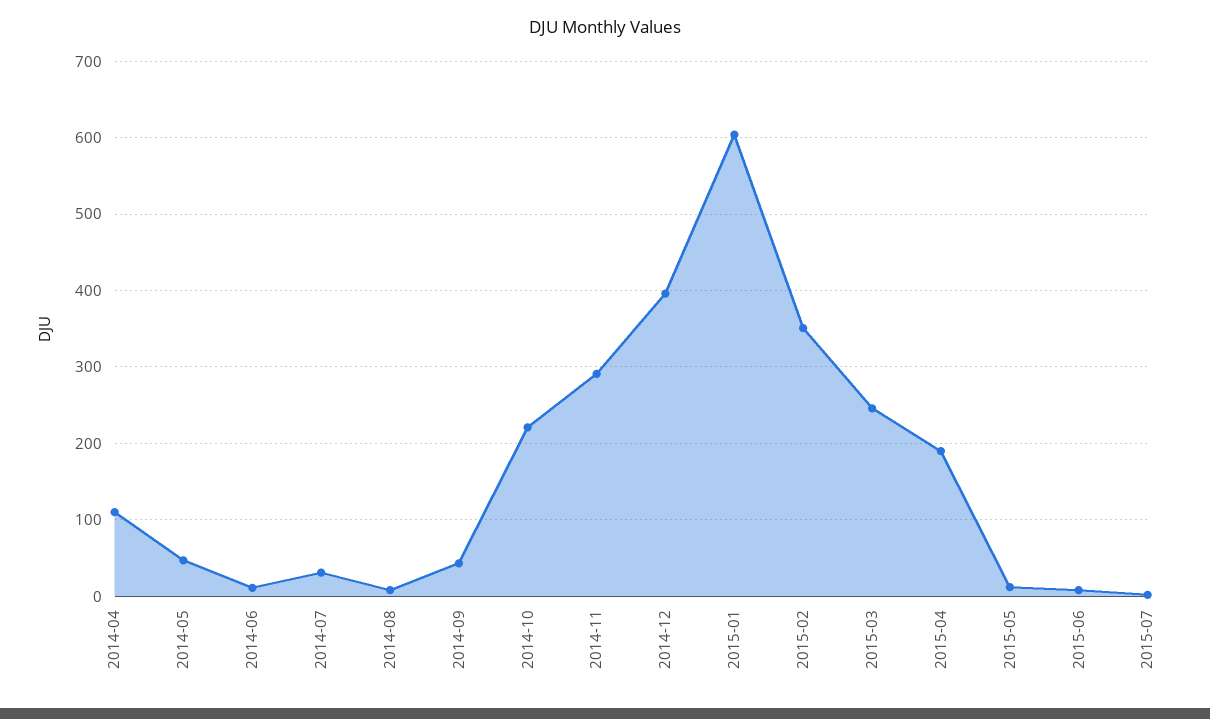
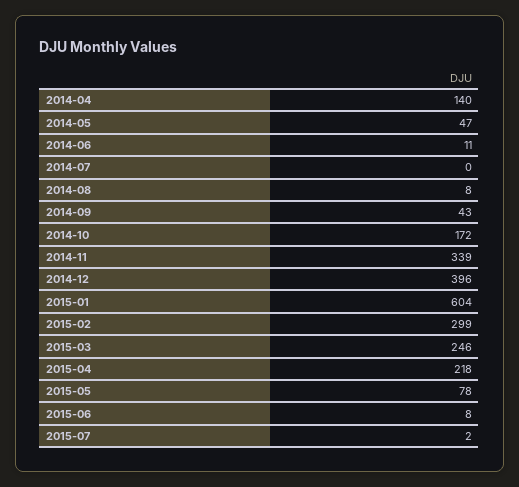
  {
-   "2014-04": 110,
+   "2014-04": 140,
    "2014-05": 47,
    "2014-06": 11,
-   "2014-07": 30,
+   "2014-07": 0,
    "2014-08": 8,
    "2014-09": 43,
-   "2014-10": 220,
+   "2014-10": 172,
-   "2014-11": 290,
+   "2014-11": 339,
    "2014-12": 396,
    "2015-01": 604,
-   "2015-02": 350,
+   "2015-02": 299,
    "2015-03": 246,
-   "2015-04": 190,
+   "2015-04": 218,
-   "2015-05": 10,
+   "2015-05": 78,
    "2015-06": 8,
    "2015-07": 2
  }

